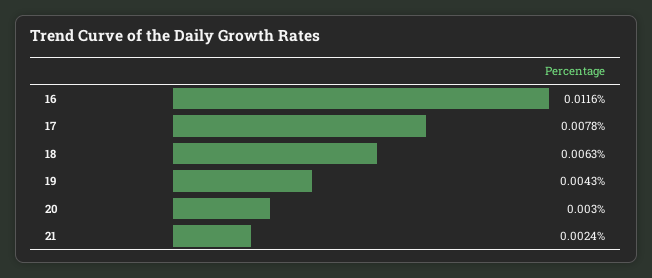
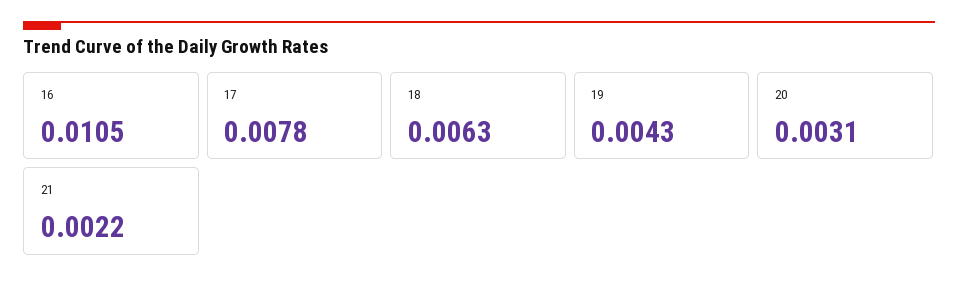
  {
-   "16": 0.0116,
+   "16": 0.0105,
    "17": 0.0078,
    "18": 0.0063,
    "19": 0.0043,
-   "20": 0.003,
+   "20": 0.0031,
-   "21": 0.0024
+   "21": 0.0022
  }

